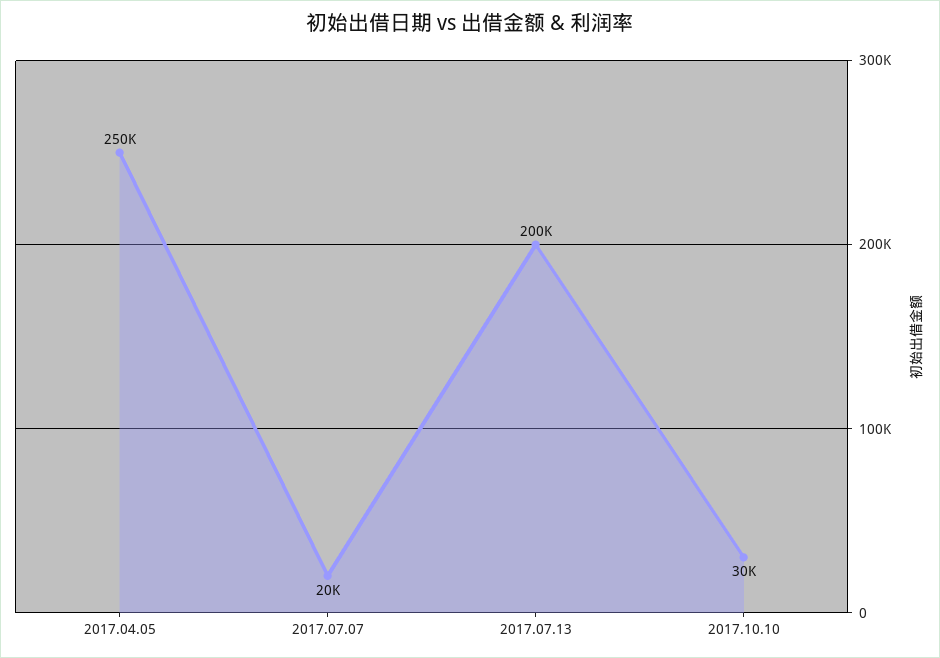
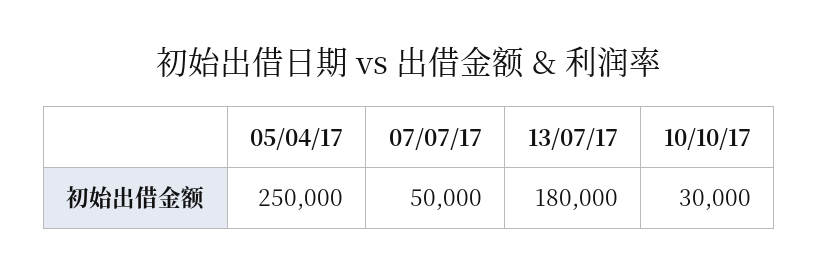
  {
    "2017.04.05": 250000,
-   "2017.07.07": 20000,
+   "2017.07.07": 50000,
-   "2017.07.13": 200000,
+   "2017.07.13": 180000,
    "2017.10.10": 30000
  }

